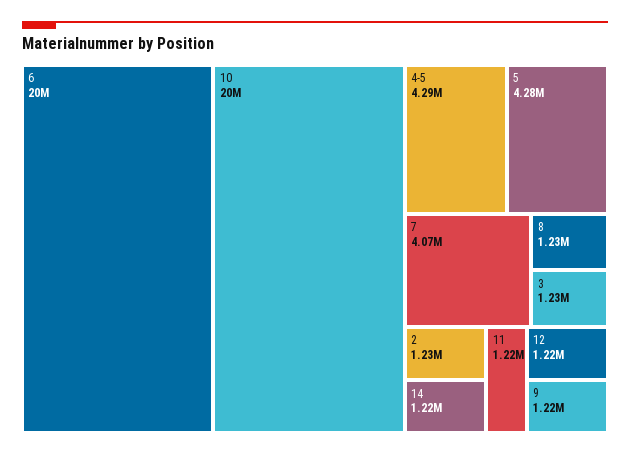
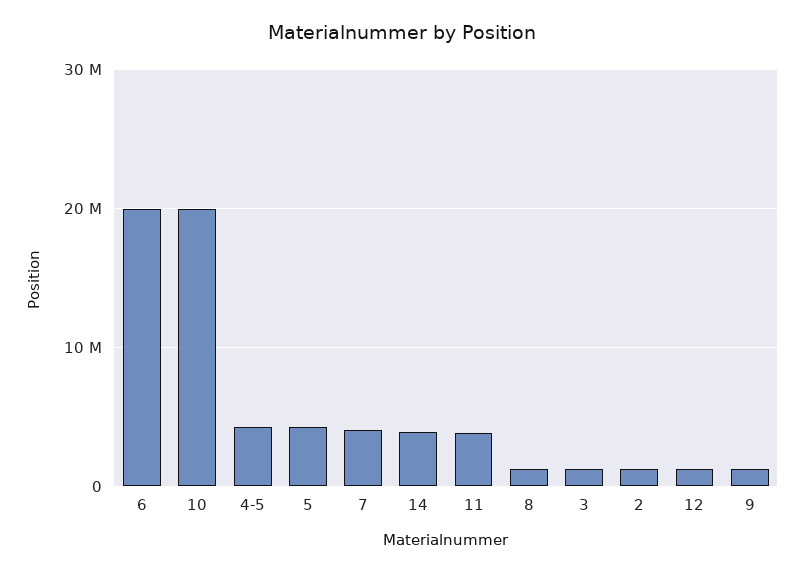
  {
    "6": 20000000,
    "10": 20000000,
    "4-5": 4290000,
    "5": 4280000,
    "7": 4070000,
    "8": 1230000,
    "3": 1230000,
    "2": 1230000,
-   "14": 1220000,
+   "14": 4000000,
-   "11": 1220000,
+   "11": 4000000,
    "12": 1220000,
    "9": 1220000
  }

